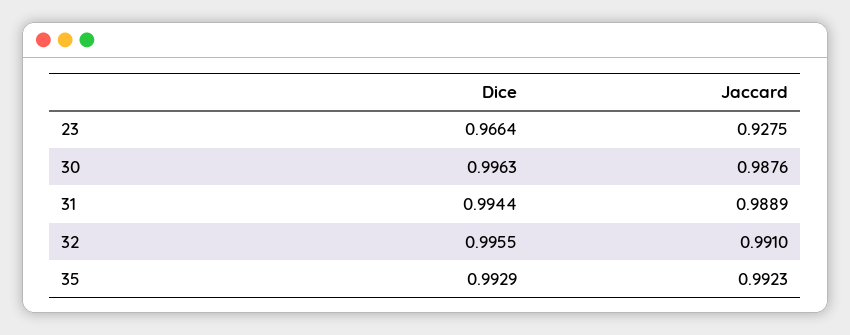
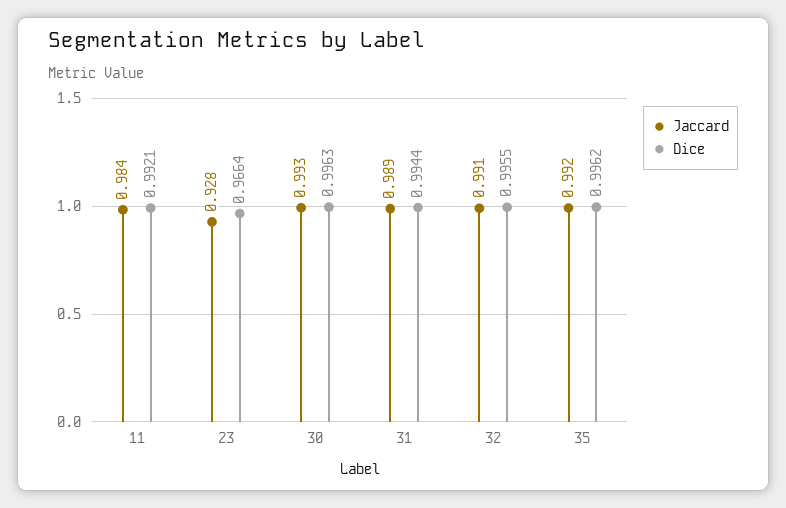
  {
    "Dice": {
      "23": 0.9664,
      "30": 0.9963,
      "31": 0.9944,
      "32": 0.9955,
-     "35": 0.9929
+     "35": 0.9962,
+     "11": 0.9921
    },
    "Jaccard": {
      "23": 0.9275,
-     "30": 0.9876,
+     "30": 0.993,
      "31": 0.9889,
      "32": 0.991,
-     "35": 0.9923
+     "35": 0.9923,
+     "11": 0.984
    }
  }

